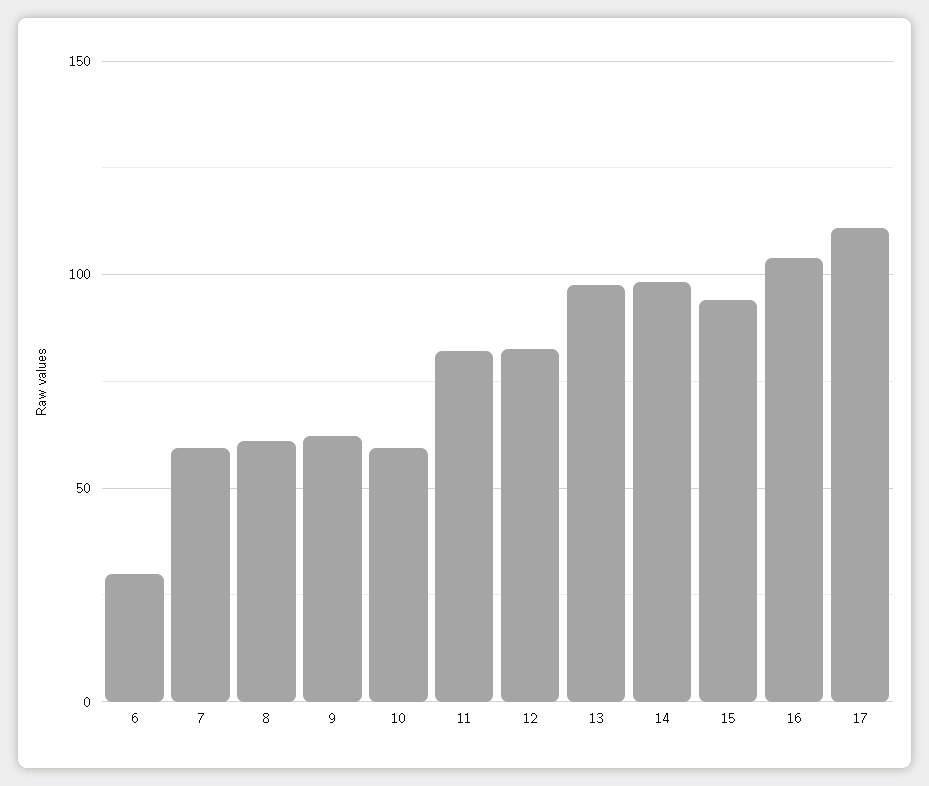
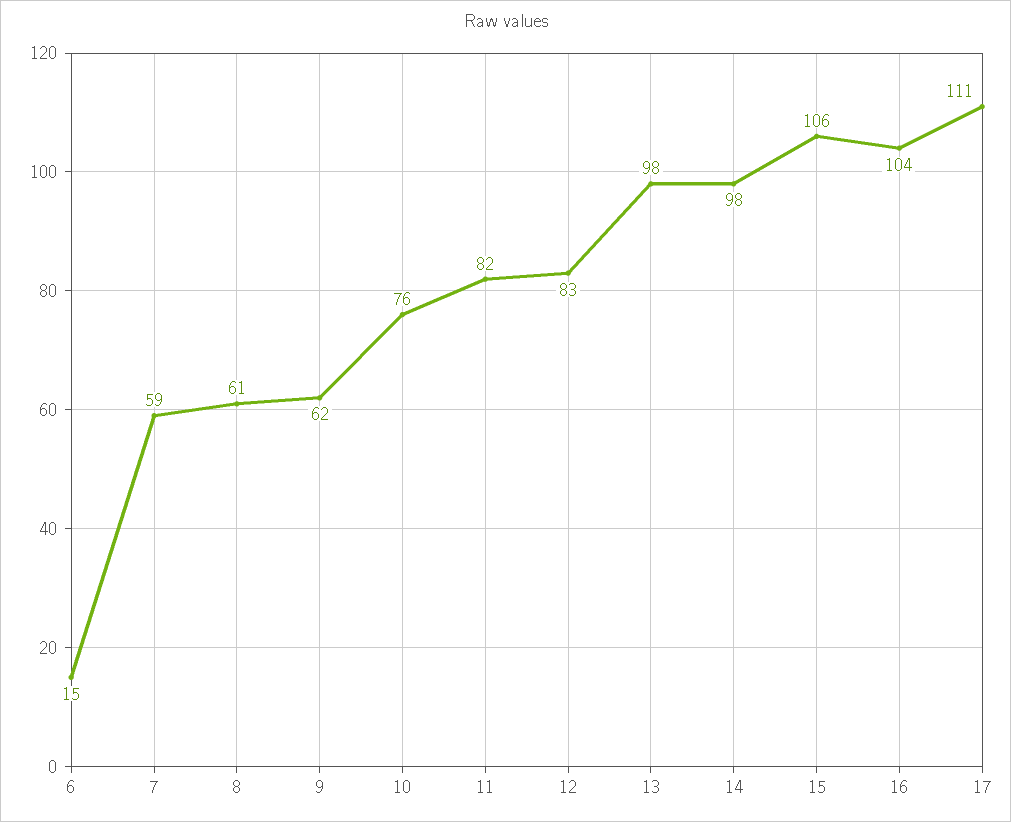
  {
-   "6": 30,
+   "6": 15,
    "7": 59,
    "8": 61,
    "9": 62,
-   "10": 60,
+   "10": 76,
    "11": 82,
    "12": 83,
    "13": 98,
    "14": 98,
-   "15": 95,
+   "15": 106,
    "16": 104,
    "17": 111
  }

